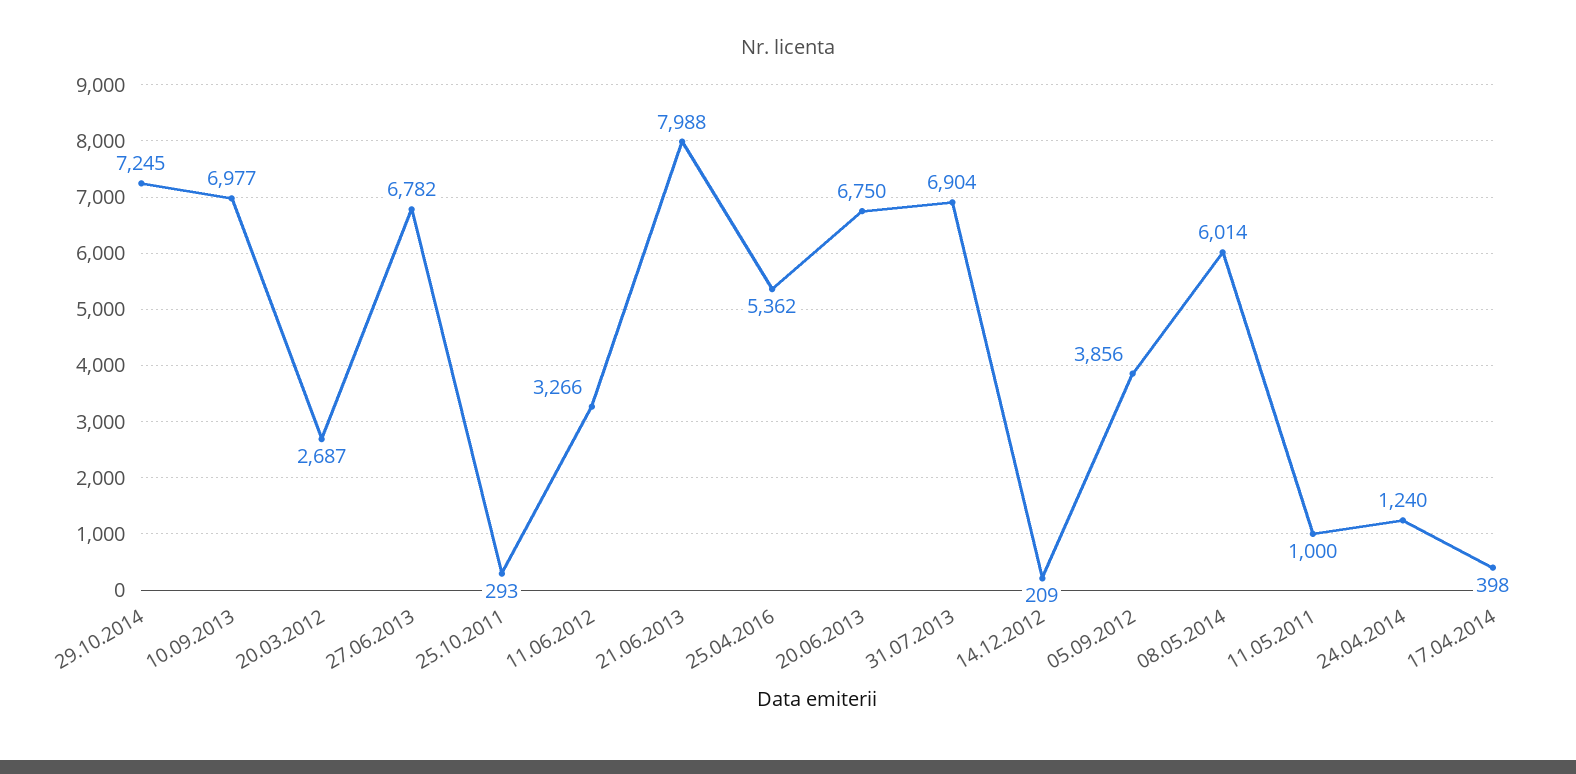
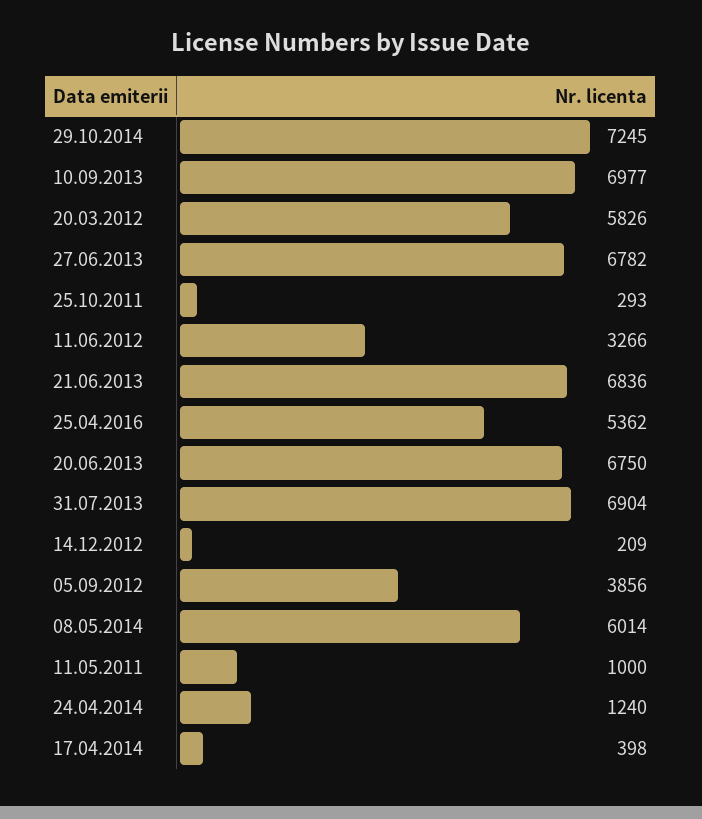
  {
    "29.10.2014": 7245,
    "10.09.2013": 6977,
-   "20.03.2012": 2687,
+   "20.03.2012": 5826,
    "27.06.2013": 6782,
    "25.10.2011": 293,
    "11.06.2012": 3266,
-   "21.06.2013": 7988,
+   "21.06.2013": 6836,
    "25.04.2016": 5362,
    "20.06.2013": 6750,
    "31.07.2013": 6904,
    "14.12.2012": 209,
    "05.09.2012": 3856,
    "08.05.2014": 6014,
    "11.05.2011": 1000,
    "24.04.2014": 1240,
    "17.04.2014": 398
  }

